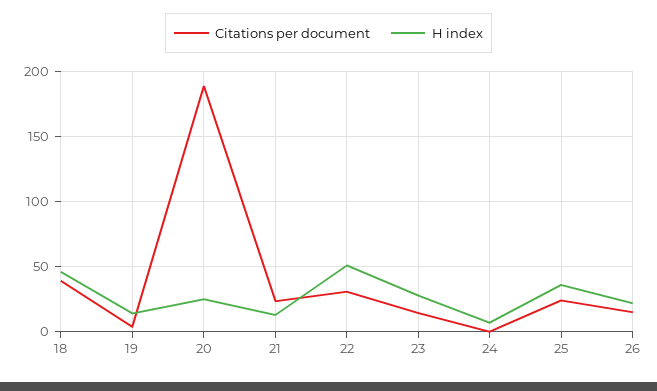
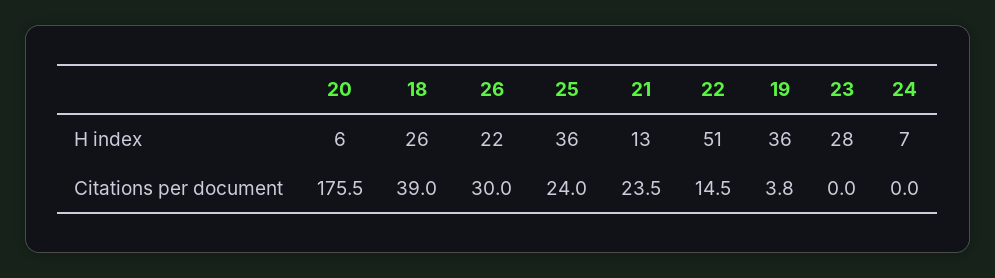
  {
    "Citations per document": {
      "18": 39,
      "19": 3.8,
-     "20": 190,
+     "20": 175.5,
      "21": 23.5,
-     "22": 30,
+     "22": 14.5,
-     "23": 15,
+     "23": 0,
      "24": 0,
      "25": 24,
-     "26": 15
+     "26": 30
    },
    "H index": {
-     "18": 45,
+     "18": 26,
-     "19": 15,
+     "19": 36,
-     "20": 25,
+     "20": 6,
      "21": 13,
      "22": 51,
      "23": 28,
      "24": 7,
      "25": 36,
      "26": 22
    }
  }

